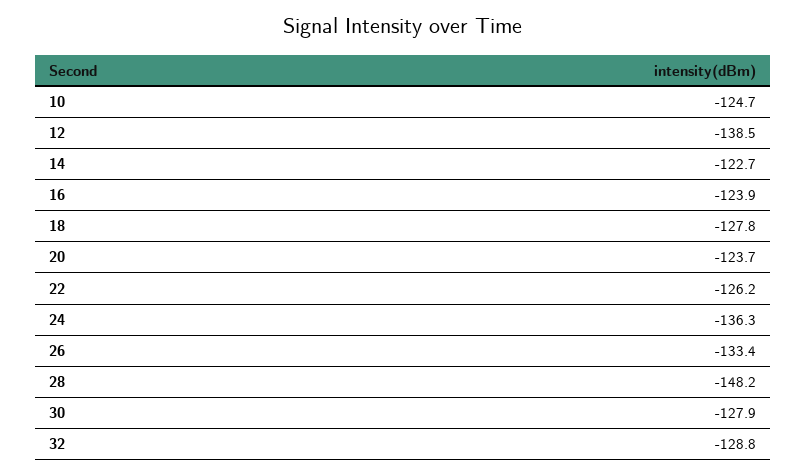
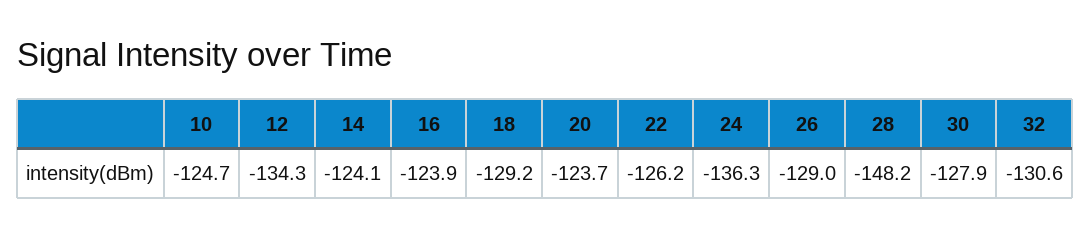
  {
    "10": -124.7,
-   "12": -138.5,
+   "12": -134.3,
-   "14": -122.7,
+   "14": -124.1,
    "16": -123.9,
-   "18": -127.8,
+   "18": -129.2,
    "20": -123.7,
    "22": -126.2,
    "24": -136.3,
-   "26": -133.4,
+   "26": -129,
    "28": -148.2,
    "30": -127.9,
-   "32": -128.8
+   "32": -130.6
  }

